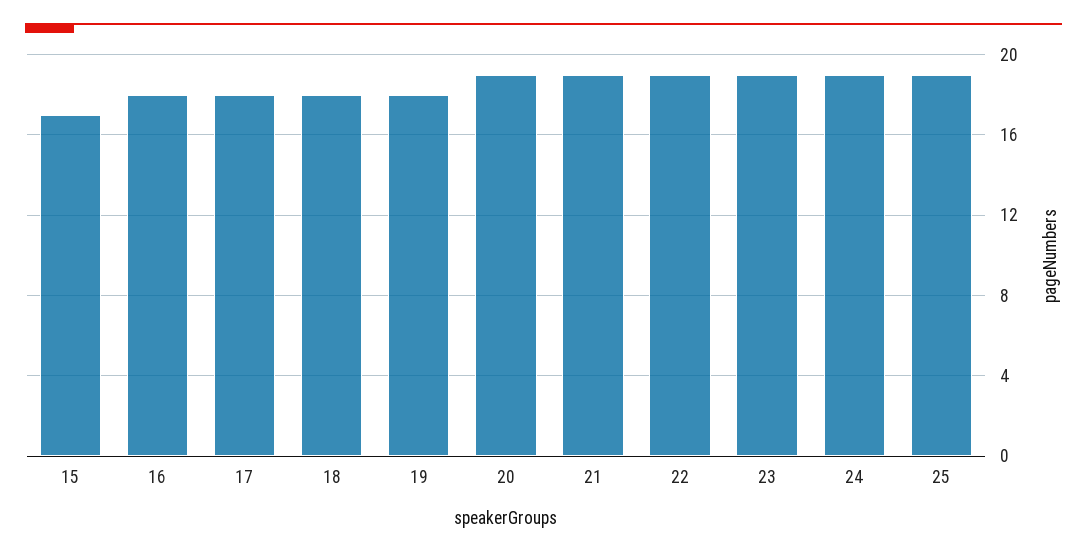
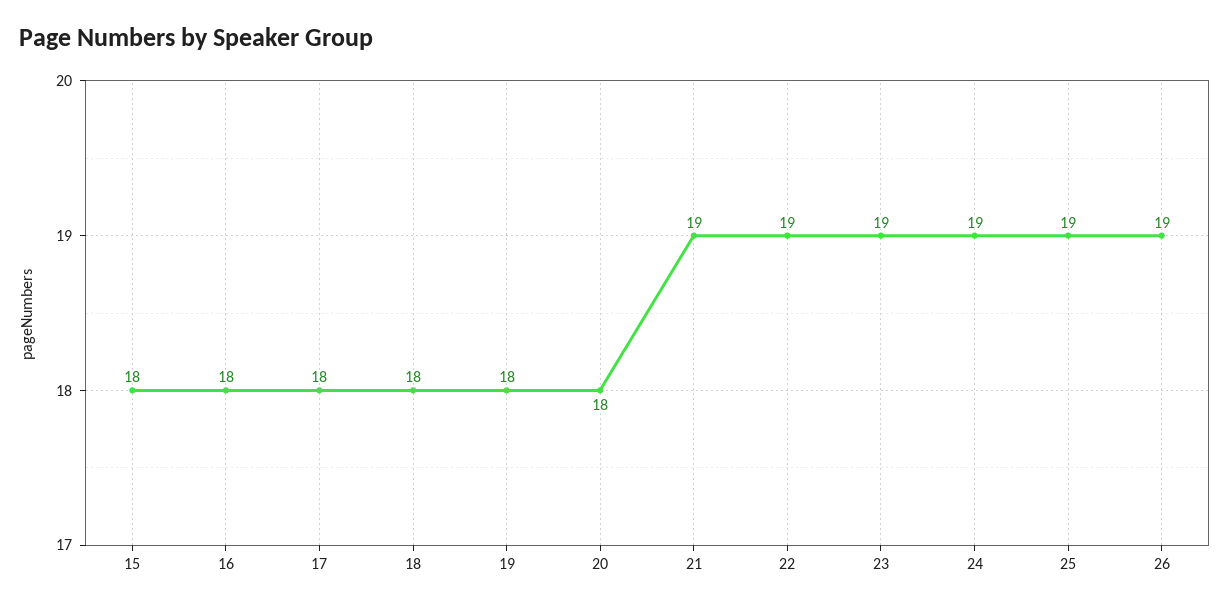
  {
-   "15": 17,
+   "15": 18,
    "16": 18,
    "17": 18,
    "18": 18,
    "19": 18,
-   "20": 19,
+   "20": 18,
    "21": 19,
    "22": 19,
    "23": 19,
    "24": 19,
-   "25": 19
+   "25": 19,
+   "26": 19
  }

